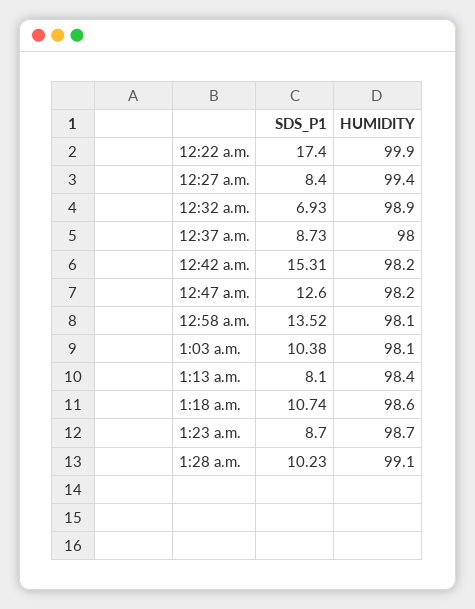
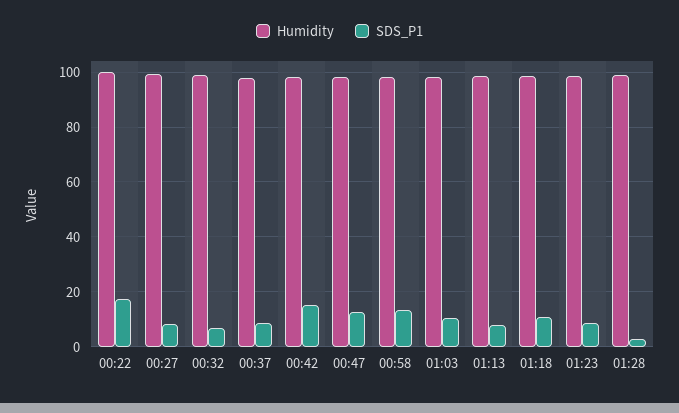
  {
    "SDS_P1": {
      "12:22 a.m.": 17.4,
      "12:27 a.m.": 8.4,
      "12:32 a.m.": 6.93,
      "12:37 a.m.": 8.73,
      "12:42 a.m.": 15.31,
      "12:47 a.m.": 12.6,
      "12:58 a.m.": 13.52,
      "1:03 a.m.": 10.38,
      "1:13 a.m.": 8.1,
      "1:18 a.m.": 10.74,
      "1:23 a.m.": 8.7,
-     "1:28 a.m.": 10.23
+     "1:28 a.m.": 2.5
    },
    "HUMIDITY": {
      "12:22 a.m.": 99.9,
      "12:27 a.m.": 99.4,
      "12:32 a.m.": 98.9,
      "12:37 a.m.": 98,
      "12:42 a.m.": 98.2,
      "12:47 a.m.": 98.2,
      "12:58 a.m.": 98.1,
      "1:03 a.m.": 98.1,
      "1:13 a.m.": 98.4,
      "1:18 a.m.": 98.6,
      "1:23 a.m.": 98.7,
      "1:28 a.m.": 99.1
    }
  }

